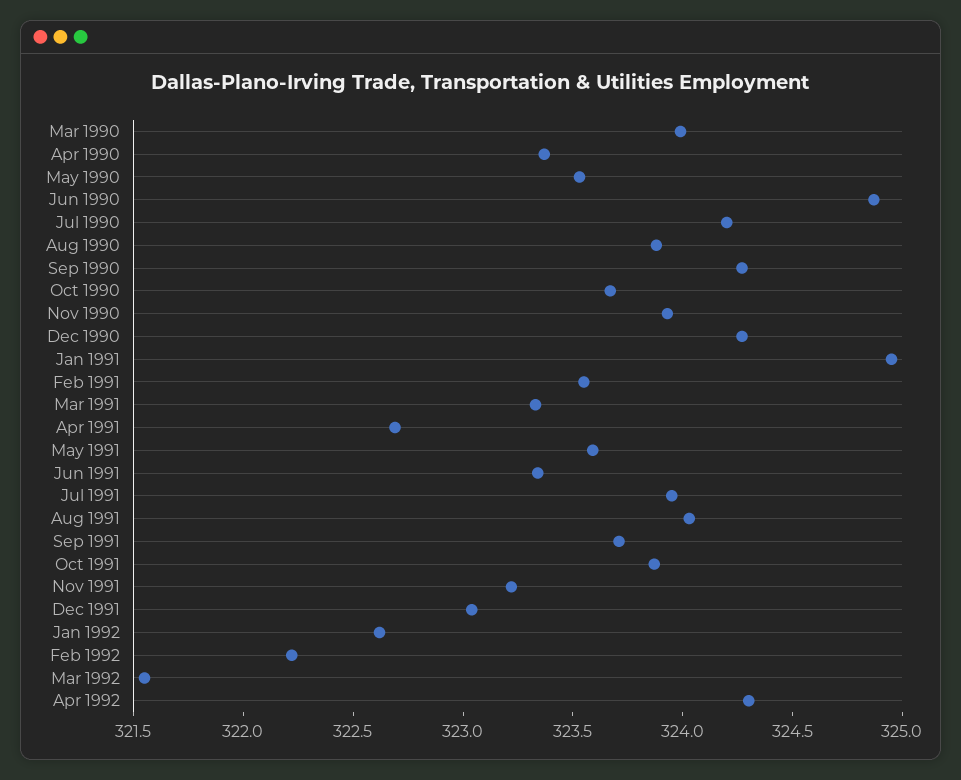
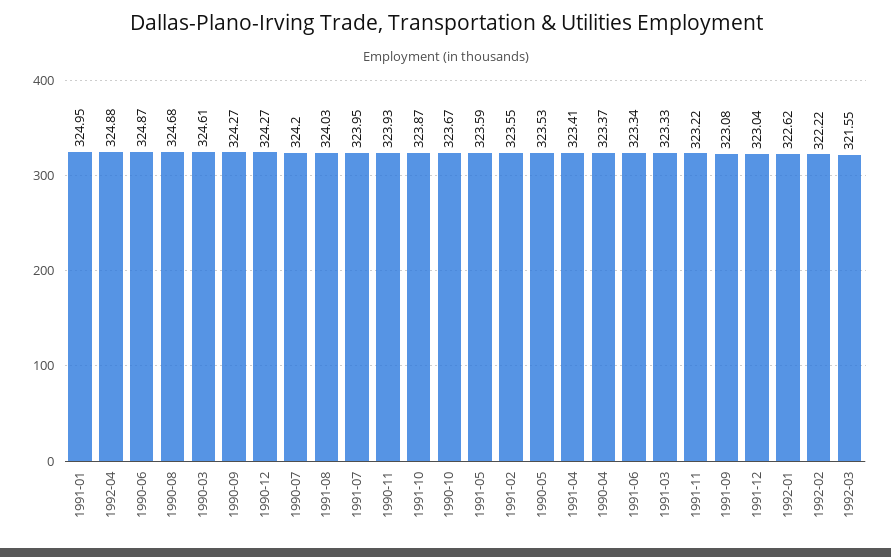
  {
-   "Mar 1990": 324,
+   "Mar 1990": 324.61,
    "Apr 1990": 323.37,
    "May 1990": 323.53,
    "Jun 1990": 324.87,
    "Jul 1990": 324.2,
-   "Aug 1990": 323.9,
+   "Aug 1990": 324.68,
    "Sep 1990": 324.27,
    "Oct 1990": 323.67,
    "Nov 1990": 323.93,
    "Dec 1990": 324.27,
    "Jan 1991": 324.95,
    "Feb 1991": 323.55,
    "Mar 1991": 323.33,
-   "Apr 1991": 322.7,
+   "Apr 1991": 323.41,
    "May 1991": 323.59,
    "Jun 1991": 323.34,
    "Jul 1991": 323.95,
    "Aug 1991": 324.03,
-   "Sep 1991": 323.7,
+   "Sep 1991": 323.08,
    "Oct 1991": 323.87,
    "Nov 1991": 323.22,
    "Dec 1991": 323.04,
    "Jan 1992": 322.62,
    "Feb 1992": 322.22,
    "Mar 1992": 321.55,
-   "Apr 1992": 324.3
+   "Apr 1992": 324.88
  }

